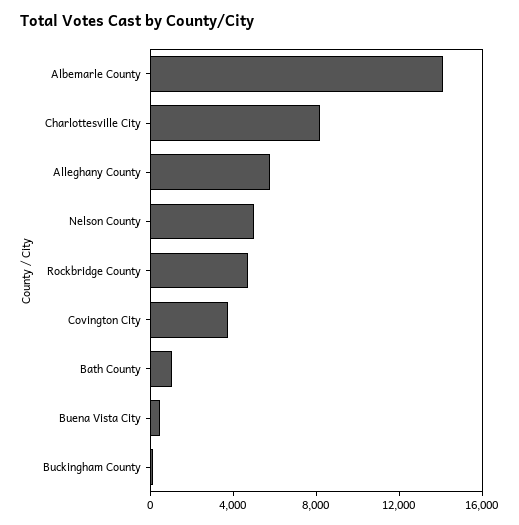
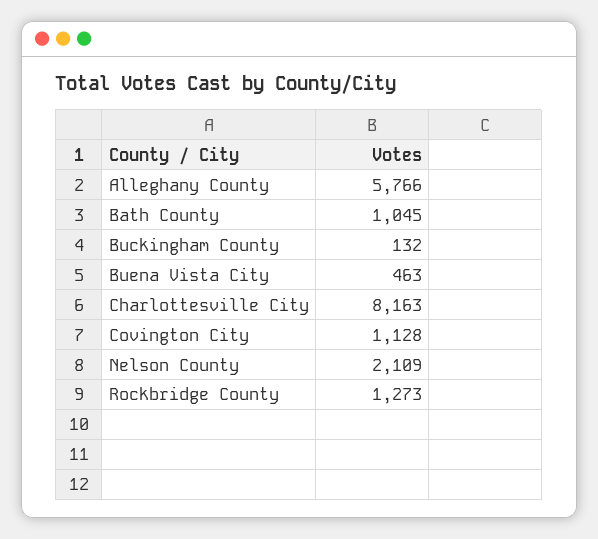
  {
-   "Albemarle County": 14000,
    "Charlottesville City": 8163,
    "Alleghany County": 5766,
-   "Nelson County": 5000,
+   "Nelson County": 2109,
-   "Rockbridge County": 5000,
+   "Rockbridge County": 1273,
-   "Covington City": 4000,
+   "Covington City": 1128,
    "Bath County": 1045,
    "Buena Vista City": 463,
    "Buckingham County": 132
  }

